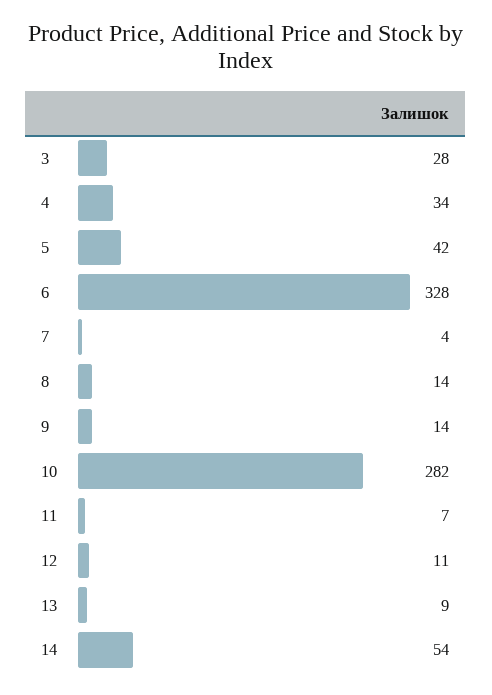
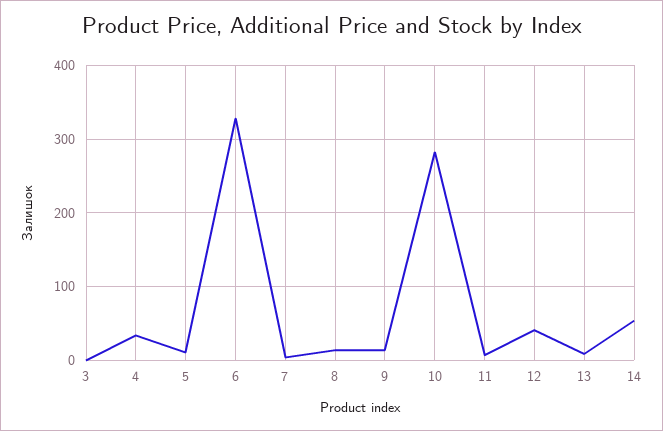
  {
-   "3": 28,
+   "3": 0,
    "4": 34,
-   "5": 42,
+   "5": 10,
    "6": 328,
    "7": 4,
    "8": 14,
    "9": 14,
    "10": 282,
    "11": 7,
-   "12": 11,
+   "12": 40,
    "13": 9,
    "14": 54
  }

